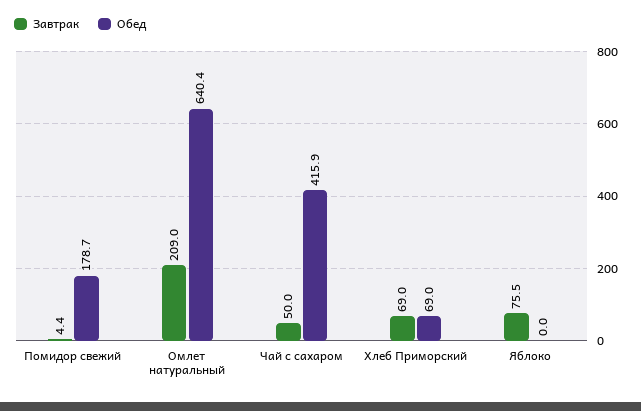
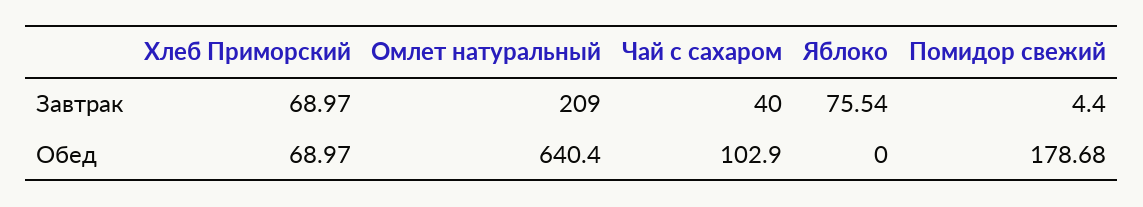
  {
    "Завтрак": {
      "Помидор свежий": 4.4,
      "Омлет натуральный": 209,
-     "Чай с сахаром": 50,
+     "Чай с сахаром": 40,
      "Хлеб Приморский": 68.97,
      "Яблоко": 75.54
    },
    "Обед": {
      "Помидор свежий": 178.68,
      "Омлет натуральный": 640.4,
-     "Чай с сахаром": 415.9,
+     "Чай с сахаром": 102.9,
      "Хлеб Приморский": 68.97,
      "Яблоко": 0
    }
  }

